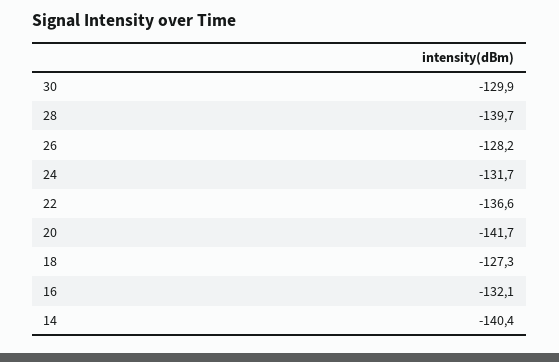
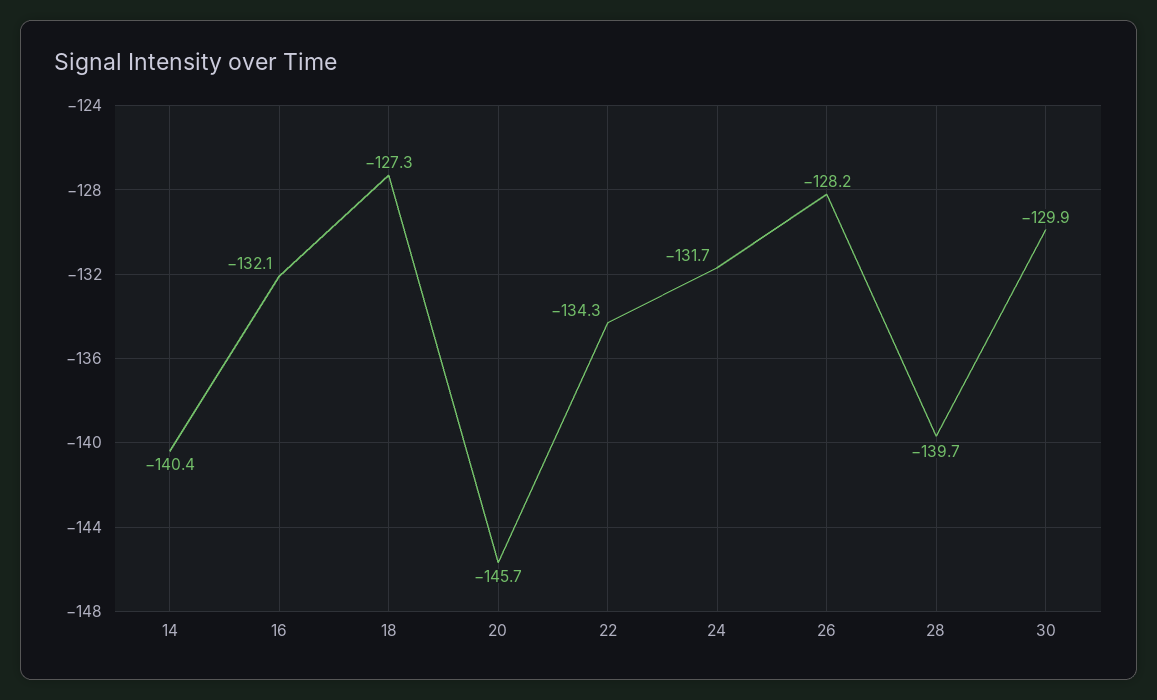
  {
    "30": -129.9,
    "28": -139.7,
    "26": -128.2,
    "24": -131.7,
-   "22": -136.6,
+   "22": -134.3,
-   "20": -141.7,
+   "20": -145.7,
    "18": -127.3,
    "16": -132.1,
    "14": -140.4
  }

